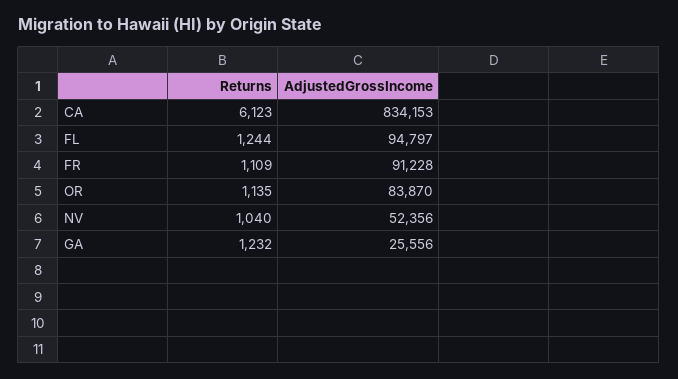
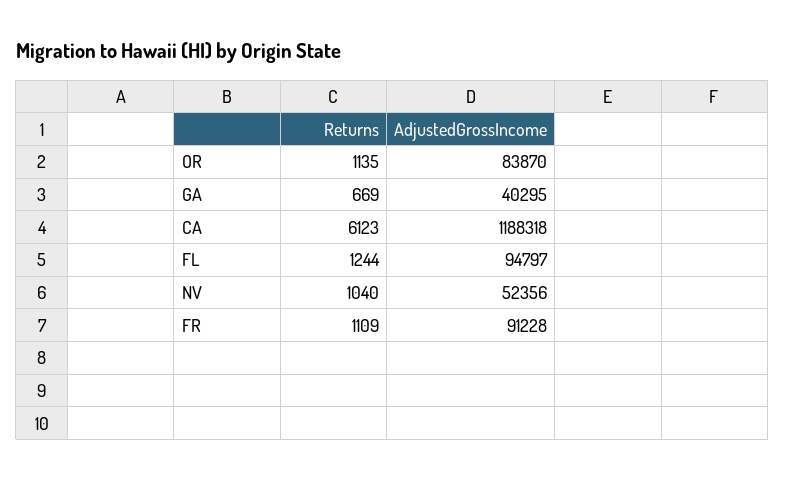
  {
    "Returns": {
      "CA": 6123,
      "FL": 1244,
      "FR": 1109,
      "OR": 1135,
      "NV": 1040,
-     "GA": 1232
+     "GA": 669
    },
    "AdjustedGrossIncome": {
-     "CA": 834153,
+     "CA": 1188318,
      "FL": 94797,
      "FR": 91228,
      "OR": 83870,
      "NV": 52356,
-     "GA": 25556
+     "GA": 40295
    }
  }

